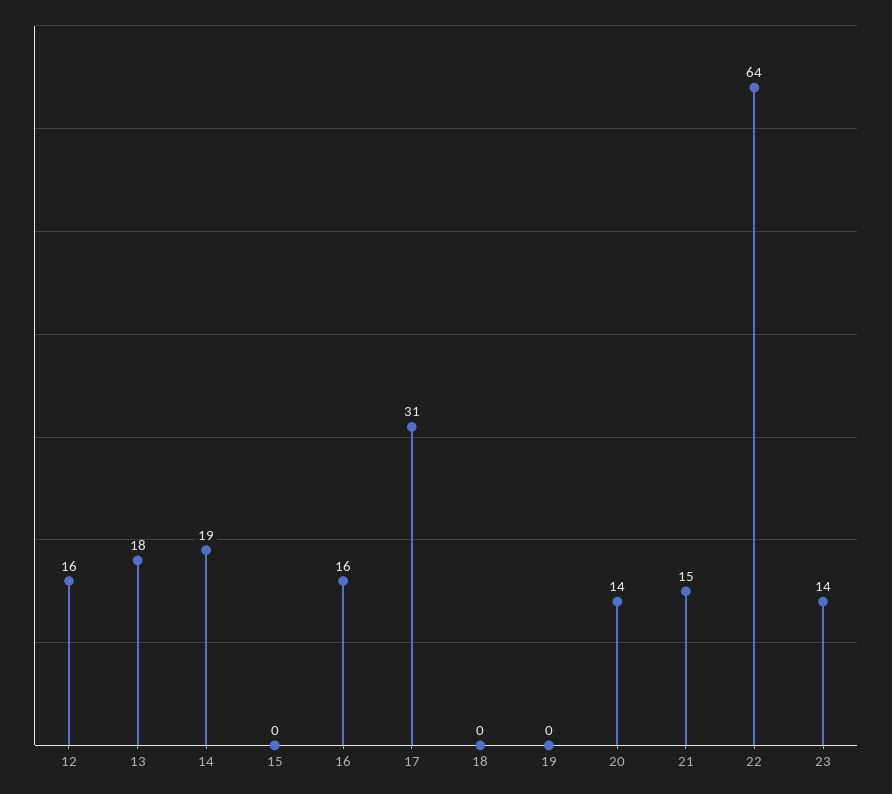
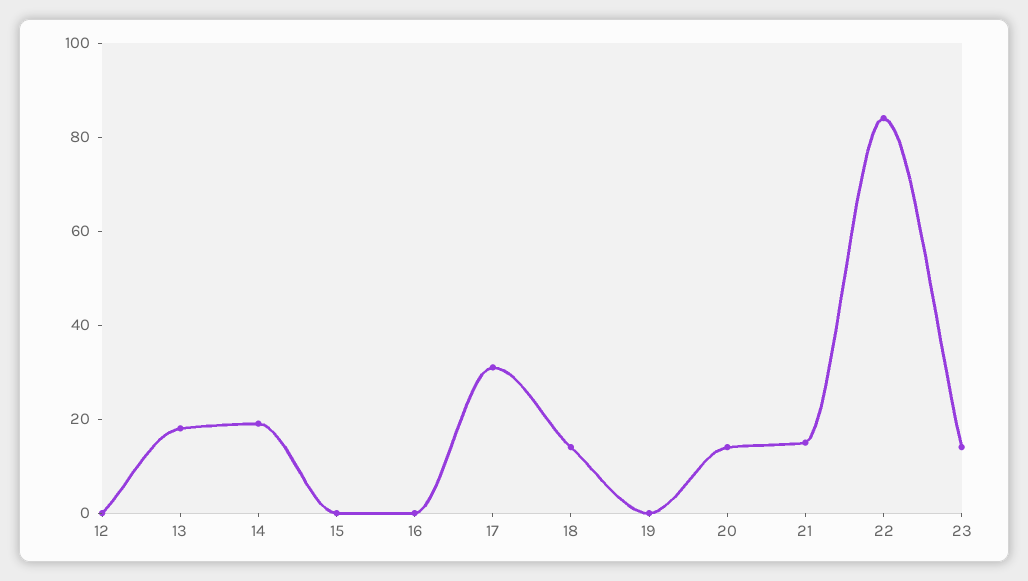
  {
-   "12": 16,
+   "12": 0,
    "13": 18,
    "14": 19,
    "15": 0,
-   "16": 16,
+   "16": 0,
    "17": 31,
-   "18": 0,
+   "18": 15,
    "19": 0,
    "20": 14,
    "21": 15,
-   "22": 64,
+   "22": 85,
    "23": 14
  }

